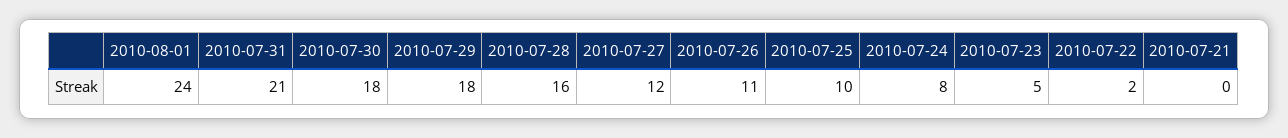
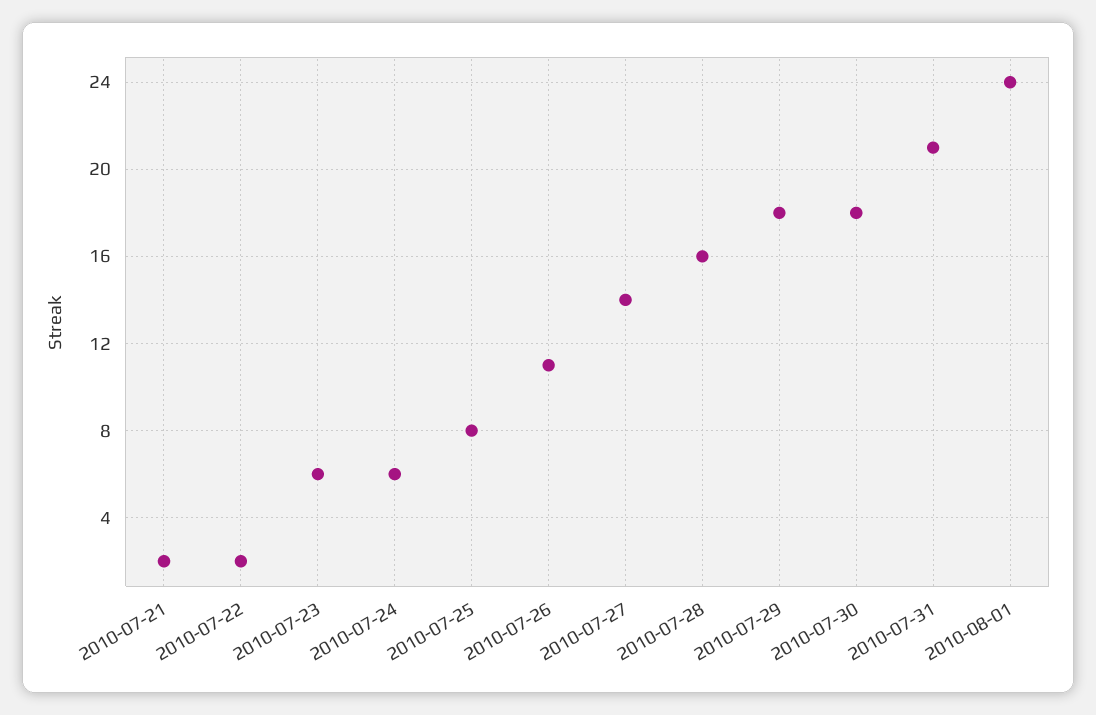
  {
    "2010-08-01": 24,
    "2010-07-31": 21,
    "2010-07-30": 18,
    "2010-07-29": 18,
    "2010-07-28": 16,
-   "2010-07-27": 12,
+   "2010-07-27": 14,
    "2010-07-26": 11,
-   "2010-07-25": 10,
+   "2010-07-25": 8,
-   "2010-07-24": 8,
+   "2010-07-24": 6,
-   "2010-07-23": 5,
+   "2010-07-23": 6,
    "2010-07-22": 2,
-   "2010-07-21": 0
+   "2010-07-21": 2
  }

